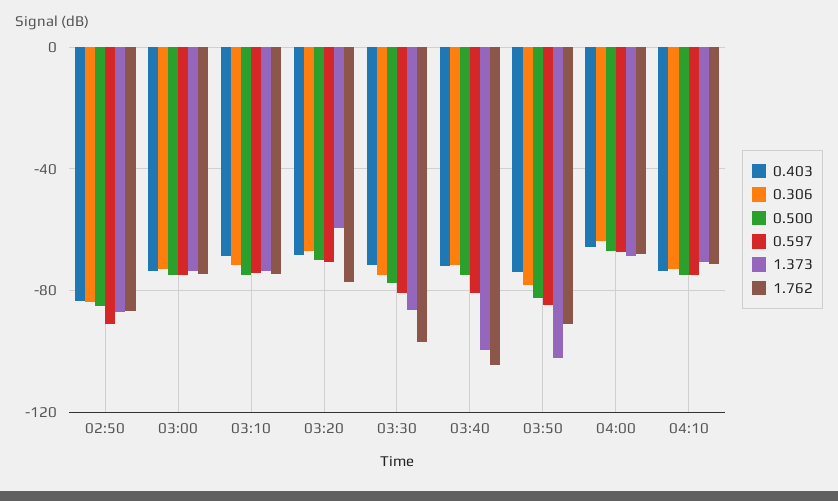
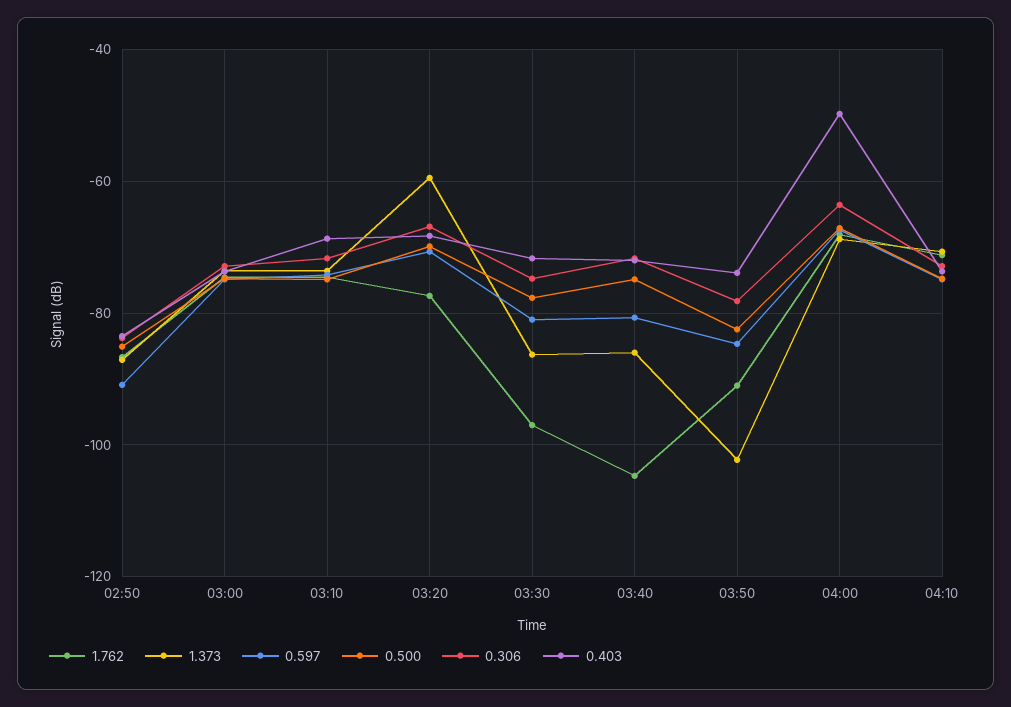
  {
    "0.403": {
      "02:50": -84,
      "03:00": -74,
      "03:10": -68,
      "03:20": -68,
      "03:30": -72,
      "03:40": -72,
      "03:50": -74,
-     "04:00": -65,
+     "04:00": -50,
      "04:10": -74
    },
    "0.306": {
      "02:50": -84,
      "03:00": -72,
      "03:10": -72,
      "03:20": -66,
      "03:30": -74,
      "03:40": -72,
      "03:50": -78,
      "04:00": -64,
      "04:10": -72
    },
    "0.500": {
      "02:50": -86,
      "03:00": -74,
      "03:10": -74,
      "03:20": -70,
      "03:30": -78,
      "03:40": -74,
      "03:50": -82,
      "04:00": -68,
      "04:10": -74
    },
    "0.597": {
      "02:50": -90,
      "03:00": -74,
      "03:10": -74,
      "03:20": -70,
      "03:30": -82,
      "03:40": -80,
      "03:50": -84,
      "04:00": -68,
      "04:10": -74
    },
    "1.373": {
      "02:50": -88,
      "03:00": -74,
      "03:10": -74,
      "03:20": -60,
      "03:30": -86,
-     "03:40": -100,
+     "03:40": -86,
      "03:50": -102,
      "04:00": -68,
      "04:10": -70
    },
    "1.762": {
      "02:50": -86,
      "03:00": -74,
      "03:10": -74,
      "03:20": -78,
      "03:30": -98,
      "03:40": -104,
      "03:50": -92,
      "04:00": -68,
      "04:10": -72
    }
  }

